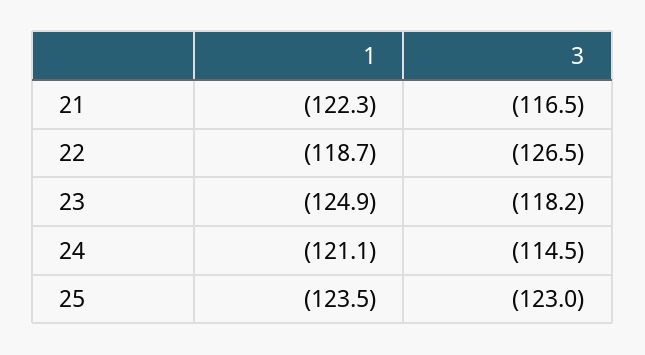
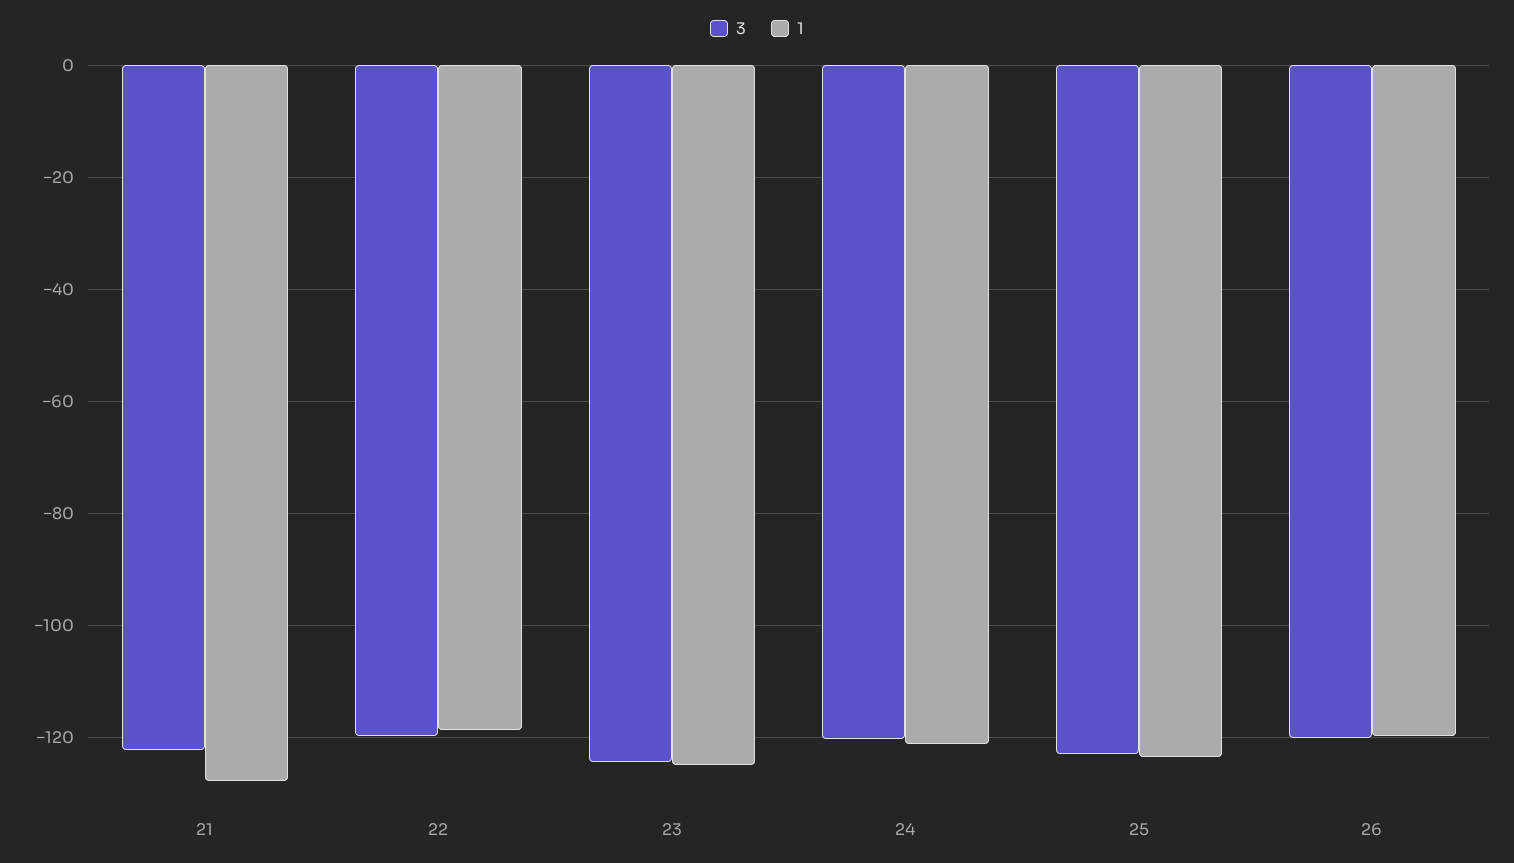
  {
    "1": {
-     "21": -122.3,
+     "21": -128,
      "22": -118.7,
      "23": -124.9,
      "24": -121.1,
-     "25": -123.5
+     "25": -123.5,
+     "26": -120
    },
    "3": {
-     "21": -116.5,
+     "21": -122,
-     "22": -126.5,
+     "22": -120,
-     "23": -118.2,
+     "23": -124,
-     "24": -114.5,
+     "24": -120,
-     "25": -123
+     "25": -123,
+     "26": -120
    }
  }

